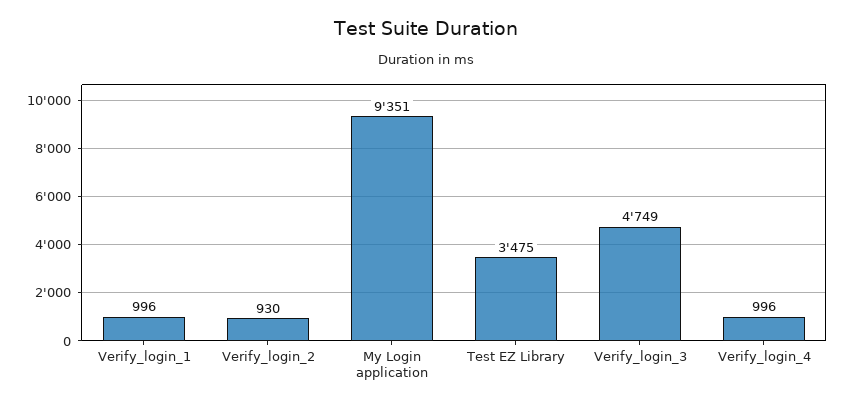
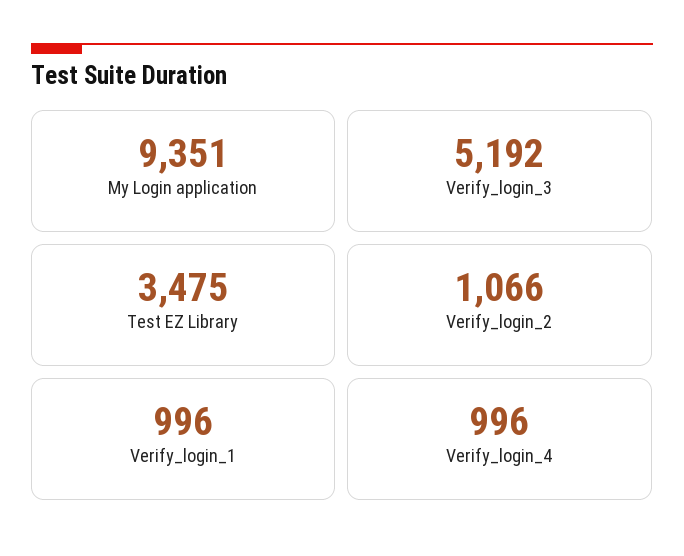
  {
    "Verify_login_1": 996,
-   "Verify_login_2": 930,
+   "Verify_login_2": 1066,
    "My Login application": 9351,
    "Test EZ Library": 3475,
-   "Verify_login_3": 4749,
+   "Verify_login_3": 5192,
    "Verify_login_4": 996
  }

